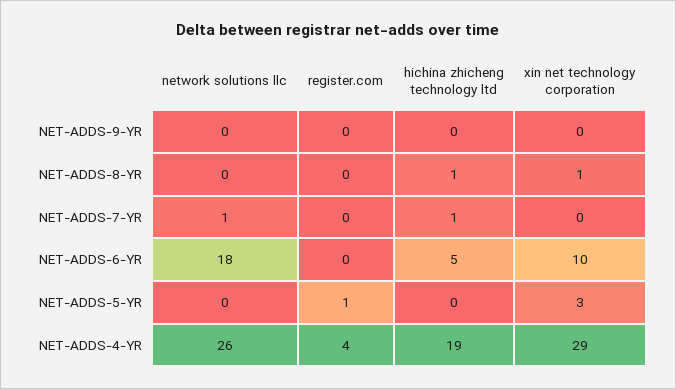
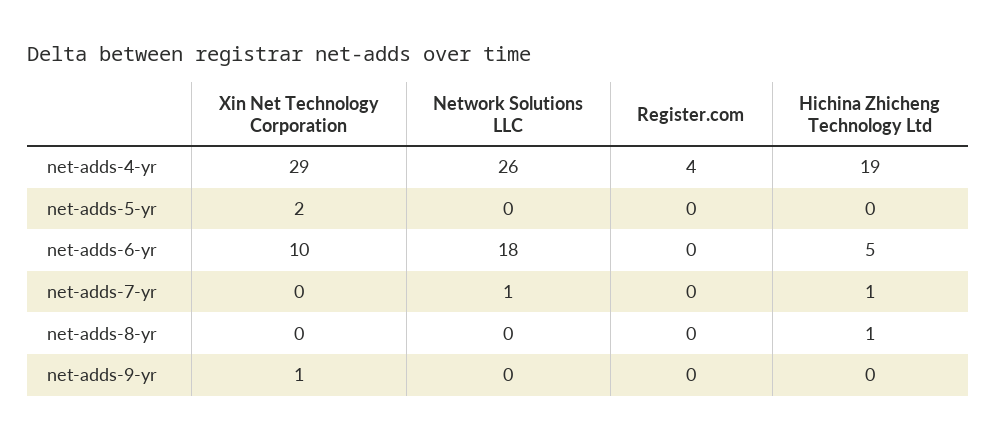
  {
    "network solutions llc": {
      "NET-ADDS-9-YR": 0,
      "NET-ADDS-8-YR": 0,
      "NET-ADDS-7-YR": 1,
      "NET-ADDS-6-YR": 18,
      "NET-ADDS-5-YR": 0,
      "NET-ADDS-4-YR": 26
    },
    "register.com": {
      "NET-ADDS-9-YR": 0,
      "NET-ADDS-8-YR": 0,
      "NET-ADDS-7-YR": 0,
      "NET-ADDS-6-YR": 0,
-     "NET-ADDS-5-YR": 1,
+     "NET-ADDS-5-YR": 0,
      "NET-ADDS-4-YR": 4
    },
    "hichina zhicheng technology ltd": {
      "NET-ADDS-9-YR": 0,
      "NET-ADDS-8-YR": 1,
      "NET-ADDS-7-YR": 1,
      "NET-ADDS-6-YR": 5,
      "NET-ADDS-5-YR": 0,
      "NET-ADDS-4-YR": 19
    },
    "xin net technology corporation": {
-     "NET-ADDS-9-YR": 0,
+     "NET-ADDS-9-YR": 1,
-     "NET-ADDS-8-YR": 1,
+     "NET-ADDS-8-YR": 0,
      "NET-ADDS-7-YR": 0,
      "NET-ADDS-6-YR": 10,
-     "NET-ADDS-5-YR": 3,
+     "NET-ADDS-5-YR": 2,
      "NET-ADDS-4-YR": 29
    }
  }

